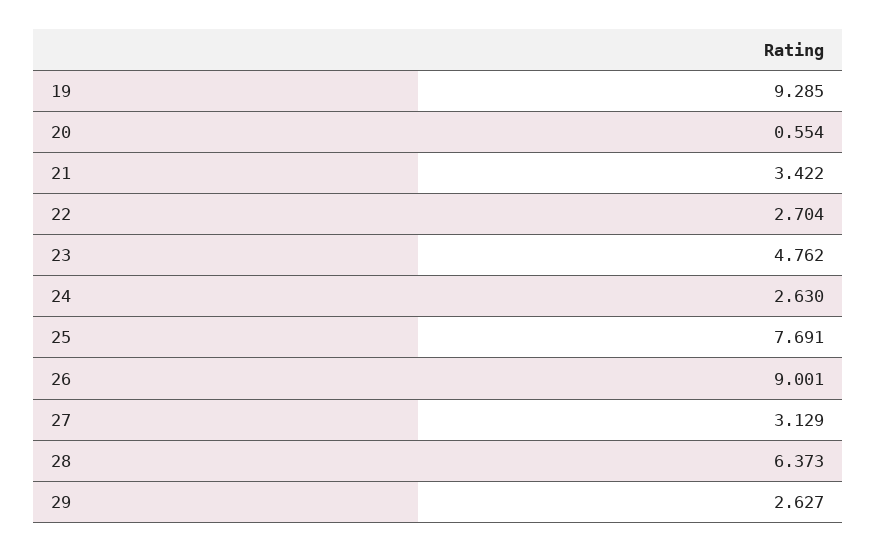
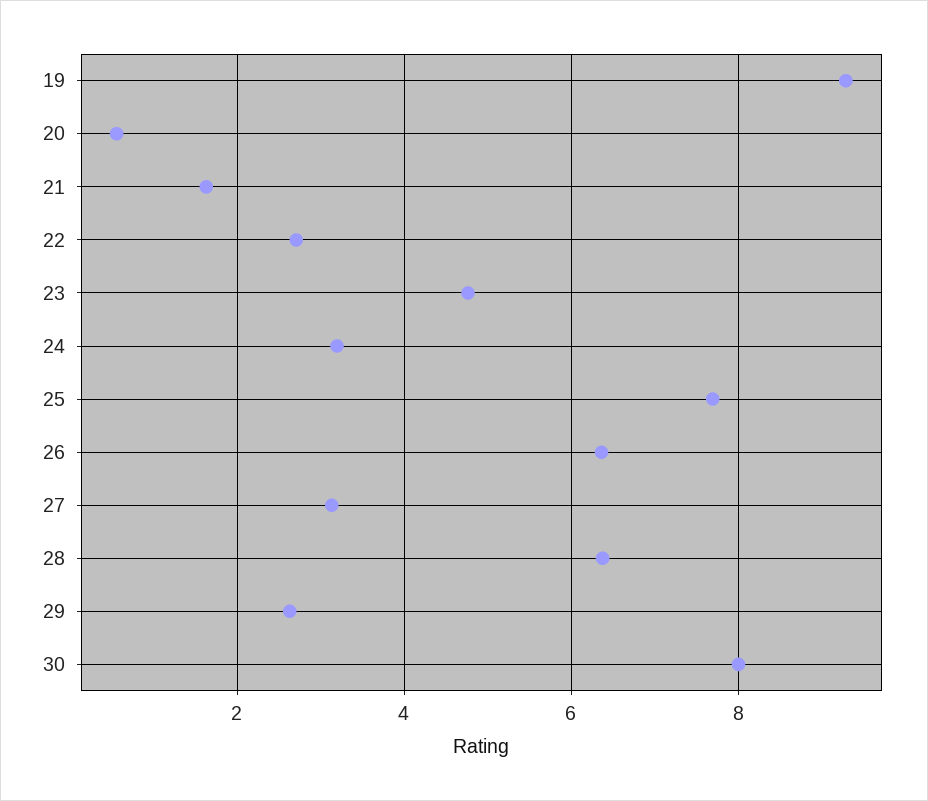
  {
    "19": 9.285,
    "20": 0.554,
-   "21": 3.422,
+   "21": 1.6,
    "22": 2.704,
    "23": 4.762,
-   "24": 2.63,
+   "24": 3.2,
    "25": 7.691,
-   "26": 9.001,
+   "26": 6.4,
    "27": 3.129,
    "28": 6.373,
-   "29": 2.627
+   "29": 2.627,
+   "30": 8
  }

